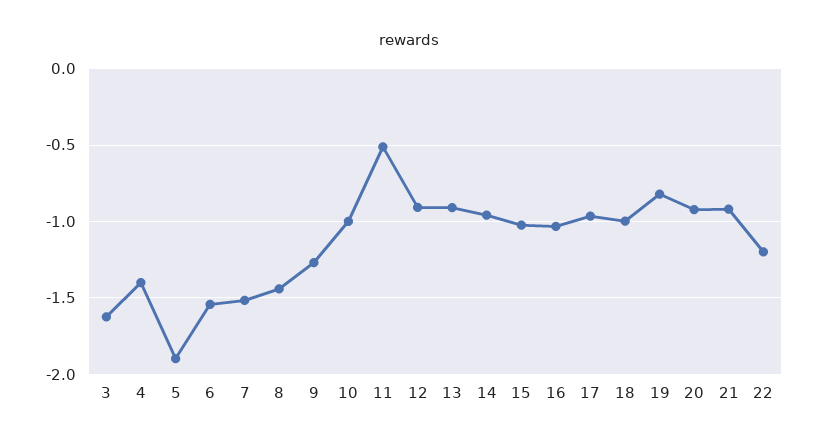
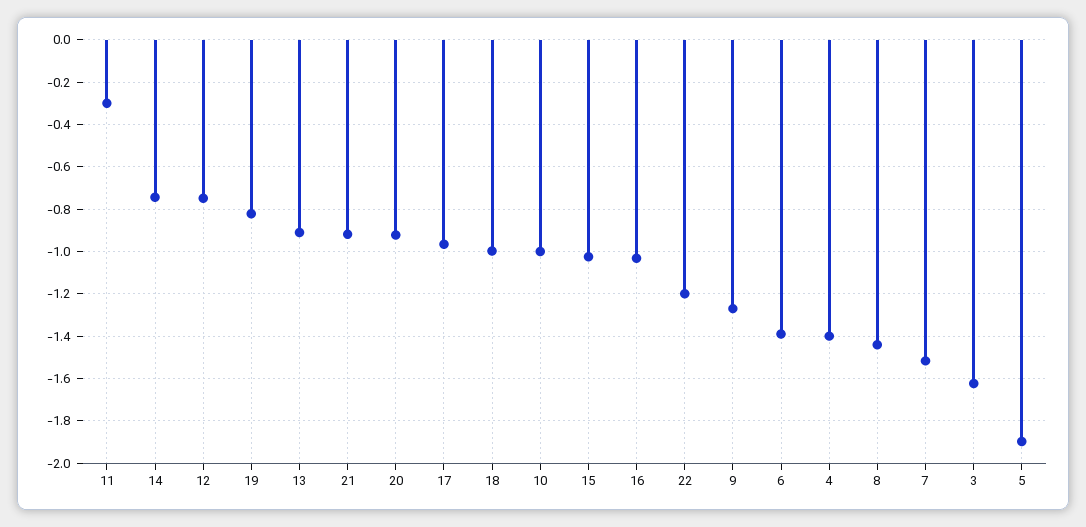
  {
    "3": -1.6,
    "4": -1.4,
    "5": -1.9,
-   "6": -1.55,
+   "6": -1.4,
    "7": -1.5,
    "8": -1.45,
    "9": -1.25,
    "10": -1,
-   "11": -0.5,
+   "11": -0.3,
-   "12": -0.9,
+   "12": -0.75,
    "13": -0.9,
-   "14": -0.95,
+   "14": -0.75,
    "15": -1.05,
    "16": -1.05,
    "17": -0.95,
    "18": -1,
    "19": -0.8,
    "20": -0.9,
    "21": -0.9,
    "22": -1.2
  }

